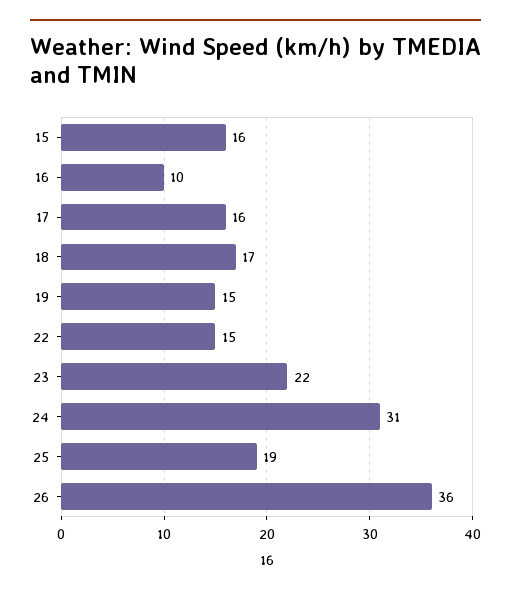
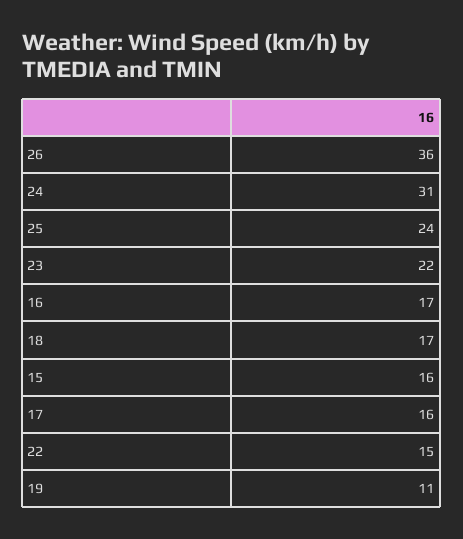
  {
    "15": 16,
-   "16": 10,
+   "16": 17,
    "17": 16,
    "18": 17,
-   "19": 15,
+   "19": 11,
    "22": 15,
    "23": 22,
    "24": 31,
-   "25": 19,
+   "25": 24,
    "26": 36
  }

